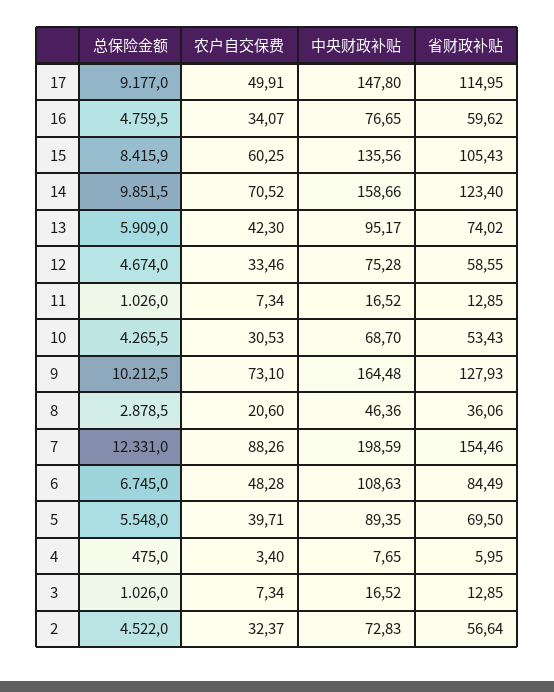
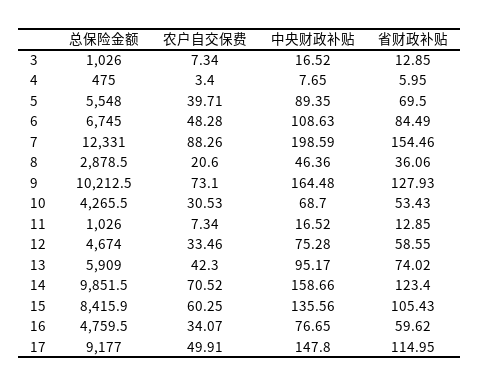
  {
    "总保险金额": {
      "17": 9177,
      "16": 4759.5,
      "15": 8415.9,
      "14": 9851.5,
      "13": 5909,
      "12": 4674,
      "11": 1026,
      "10": 4265.5,
      "9": 10212.5,
      "8": 2878.5,
      "7": 12331,
      "6": 6745,
      "5": 5548,
      "4": 475,
-     "3": 1026,
+     "3": 1026
-     "2": 4522
    },
    "农户自交保费": {
      "17": 49.91,
      "16": 34.07,
      "15": 60.25,
      "14": 70.52,
      "13": 42.3,
      "12": 33.46,
      "11": 7.34,
      "10": 30.53,
      "9": 73.1,
      "8": 20.6,
      "7": 88.26,
      "6": 48.28,
      "5": 39.71,
      "4": 3.4,
-     "3": 7.34,
+     "3": 7.34
-     "2": 32.37
    },
    "中央财政补贴": {
      "17": 147.8,
      "16": 76.65,
      "15": 135.56,
      "14": 158.66,
      "13": 95.17,
      "12": 75.28,
      "11": 16.52,
      "10": 68.7,
      "9": 164.48,
      "8": 46.36,
      "7": 198.59,
      "6": 108.63,
      "5": 89.35,
      "4": 7.65,
-     "3": 16.52,
+     "3": 16.52
-     "2": 72.83
    },
    "省财政补贴": {
      "17": 114.95,
      "16": 59.62,
      "15": 105.43,
      "14": 123.4,
      "13": 74.02,
      "12": 58.55,
      "11": 12.85,
      "10": 53.43,
      "9": 127.93,
      "8": 36.06,
      "7": 154.46,
      "6": 84.49,
      "5": 69.5,
      "4": 5.95,
-     "3": 12.85,
+     "3": 12.85
-     "2": 56.64
    }
  }

